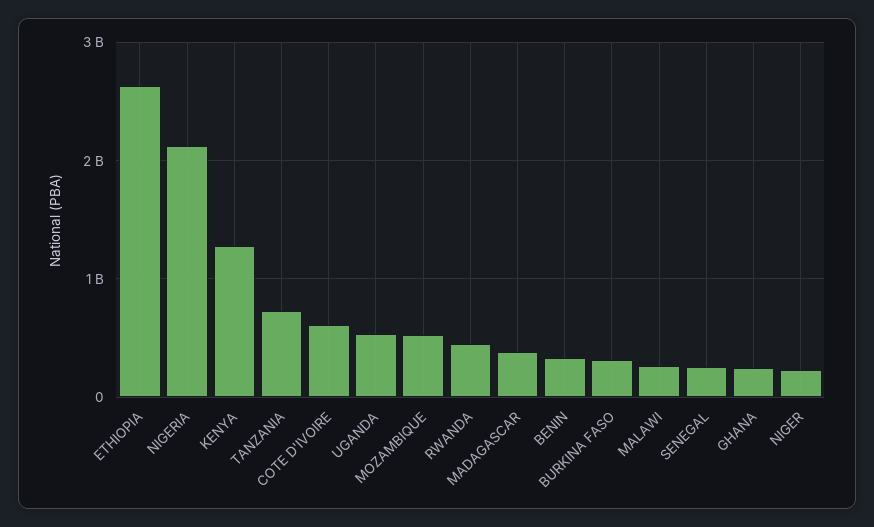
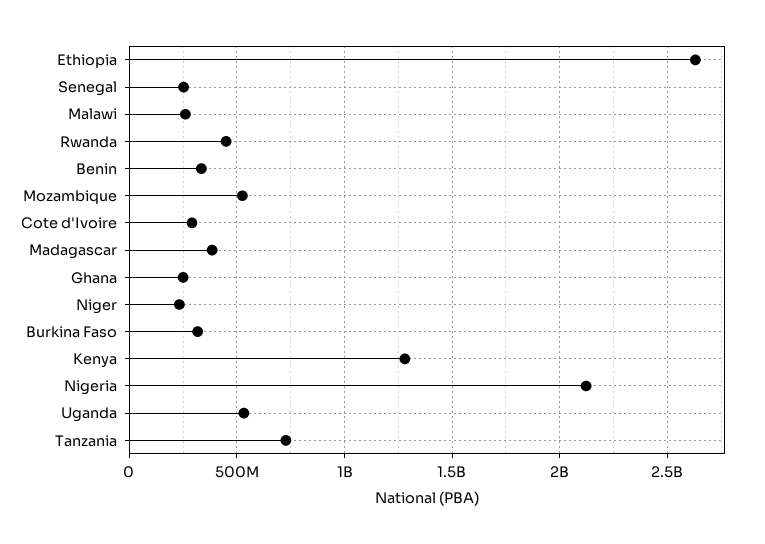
  {
    "ETHIOPIA": 2650000000,
    "NIGERIA": 2100000000,
    "KENYA": 1300000000,
    "TANZANIA": 750000000,
-   "COTE D'IVOIRE": 600000000,
+   "COTE D'IVOIRE": 300000000,
    "UGANDA": 550000000,
    "MOZAMBIQUE": 550000000,
    "RWANDA": 450000000,
    "MADAGASCAR": 400000000,
    "BENIN": 350000000,
    "BURKINA FASO": 300000000,
    "MALAWI": 250000000,
    "SENEGAL": 250000000,
    "GHANA": 250000000,
    "NIGER": 250000000
  }

